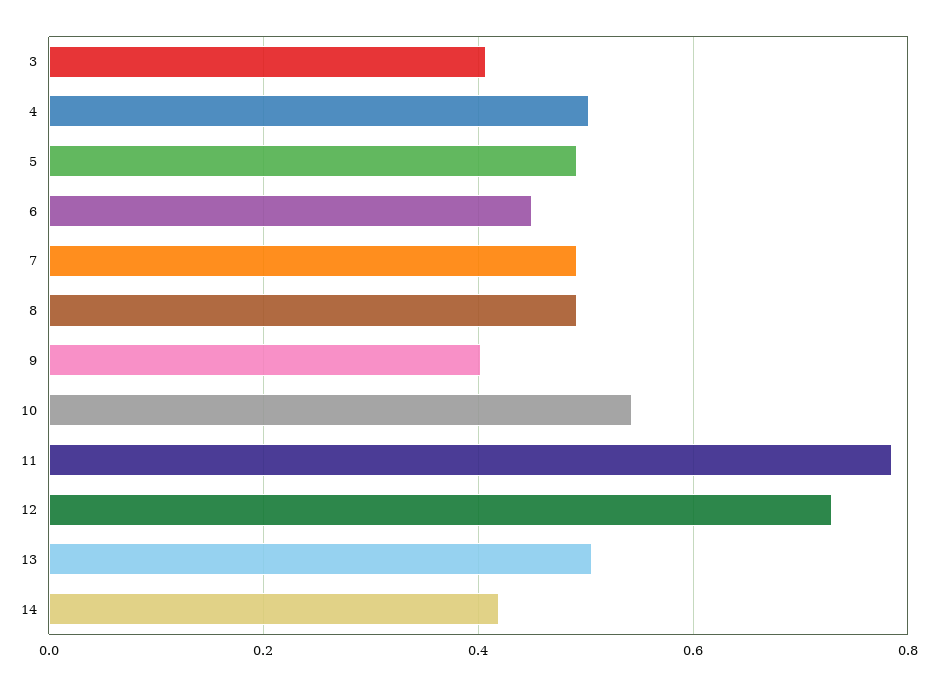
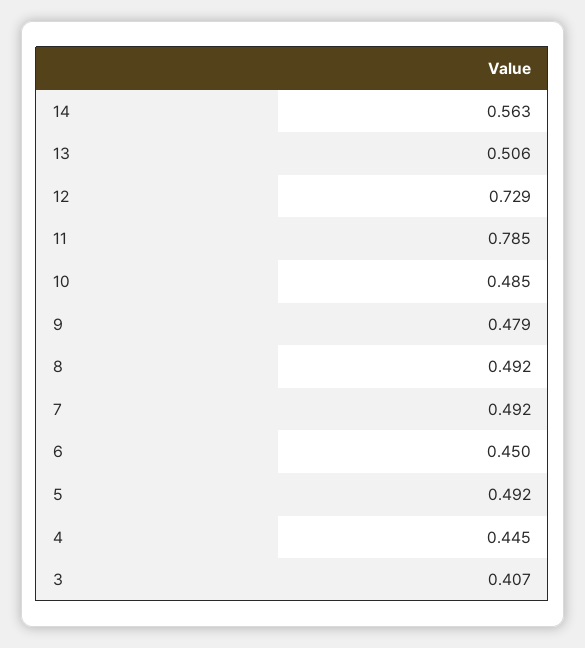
  {
    "3": 0.407,
-   "4": 0.5,
+   "4": 0.445,
    "5": 0.492,
    "6": 0.45,
    "7": 0.492,
    "8": 0.492,
-   "9": 0.4,
+   "9": 0.479,
-   "10": 0.54,
+   "10": 0.485,
    "11": 0.785,
    "12": 0.729,
    "13": 0.506,
-   "14": 0.42
+   "14": 0.563
  }

